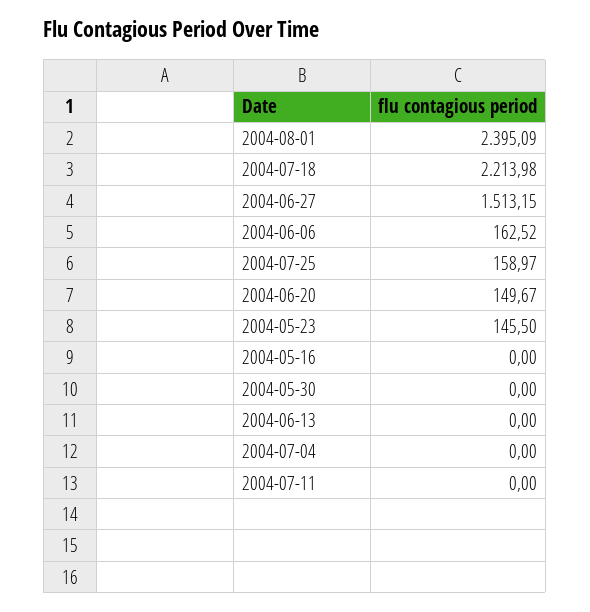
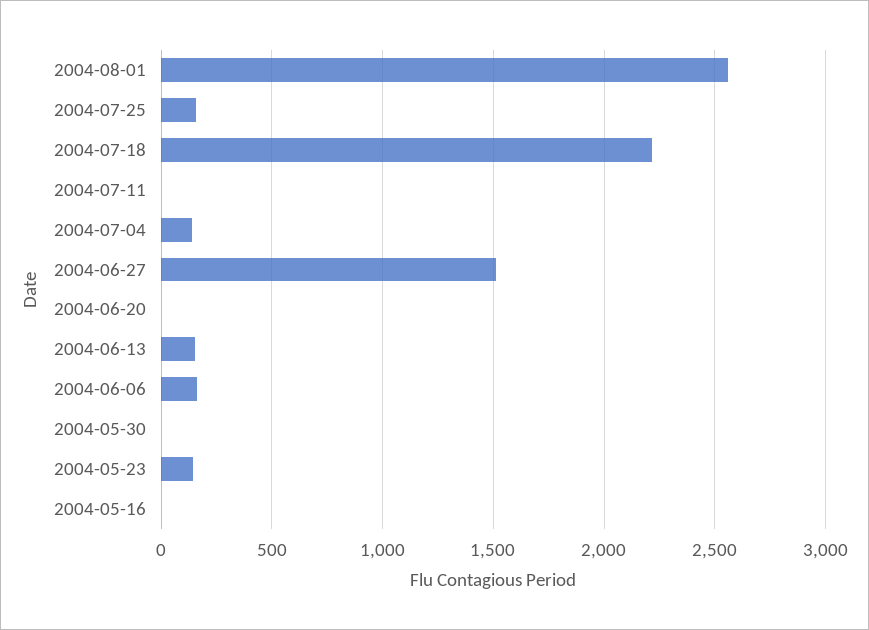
  {
-   "2004-08-01": 2395.09,
+   "2004-08-01": 2550,
    "2004-07-18": 2213.98,
    "2004-06-27": 1513.15,
    "2004-06-06": 162.52,
    "2004-07-25": 158.97,
-   "2004-06-20": 149.67,
+   "2004-06-20": 0,
    "2004-05-23": 145.5,
    "2004-05-16": 0,
    "2004-05-30": 0,
-   "2004-06-13": 0,
+   "2004-06-13": 150,
-   "2004-07-04": 0,
+   "2004-07-04": 150,
    "2004-07-11": 0
  }

